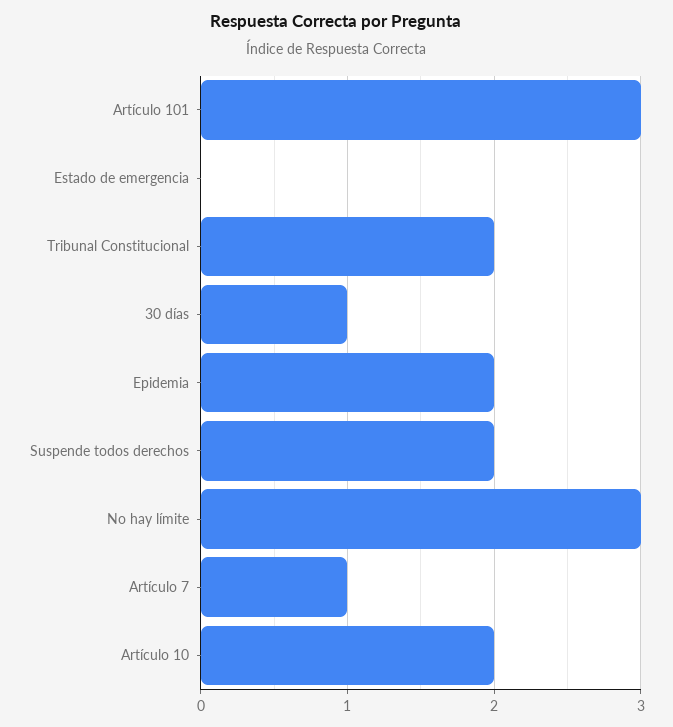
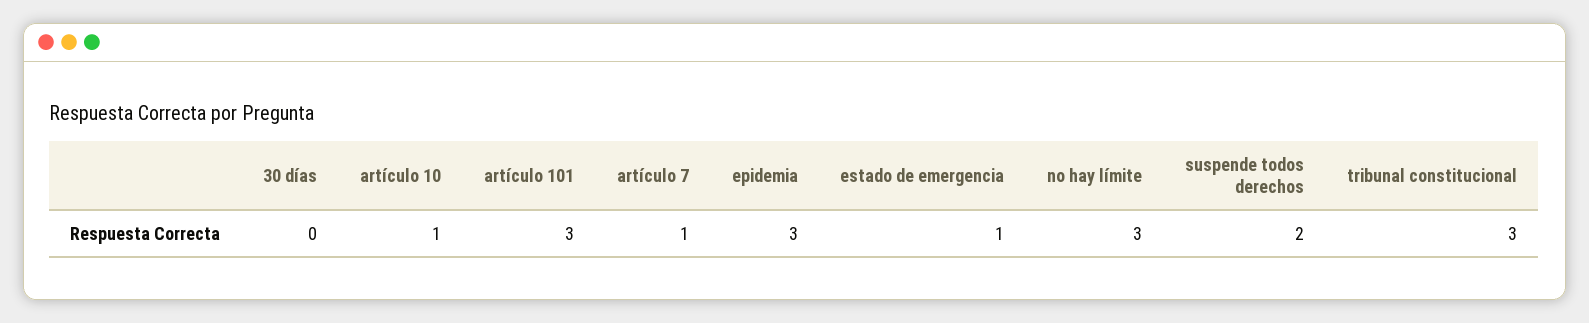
  {
    "Artículo 101": 3,
-   "Estado de emergencia": 0,
+   "Estado de emergencia": 1,
-   "Tribunal Constitucional": 2,
+   "Tribunal Constitucional": 3,
-   "30 días": 1,
+   "30 días": 0,
-   "Epidemia": 2,
+   "Epidemia": 3,
    "Suspende todos derechos": 2,
    "No hay límite": 3,
    "Artículo 7": 1,
-   "Artículo 10": 2
+   "Artículo 10": 1
  }

